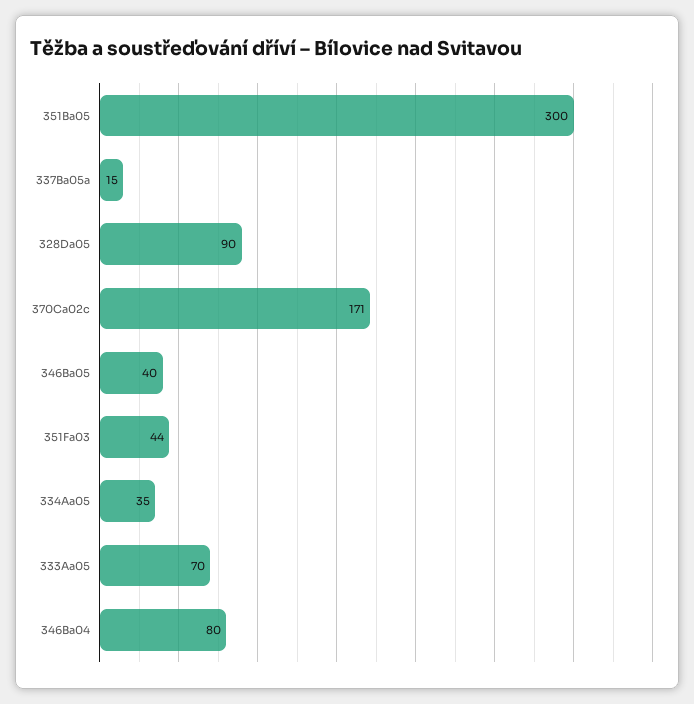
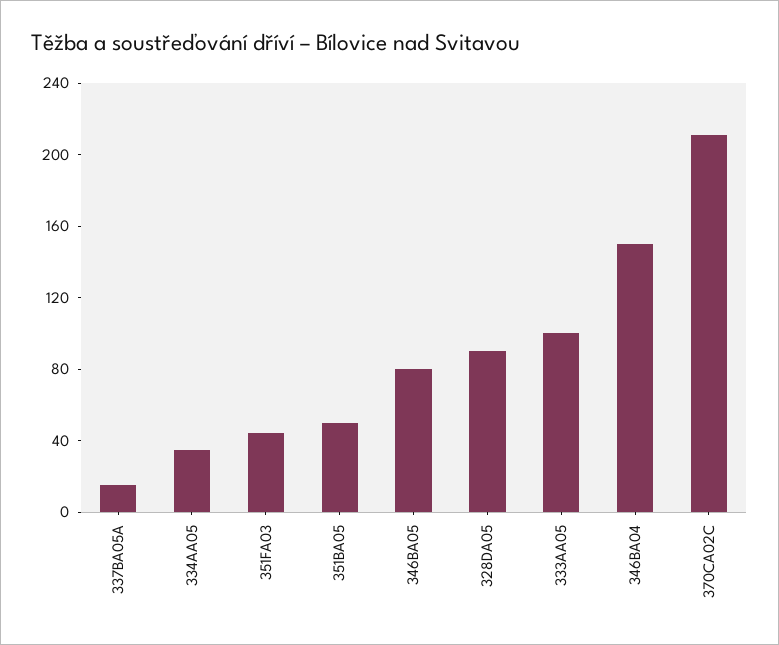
  {
-   "351Ba05": 300,
+   "351Ba05": 50,
    "337Ba05a": 15,
    "328Da05": 90,
-   "370Ca02c": 171,
+   "370Ca02c": 210,
-   "346Ba05": 40,
+   "346Ba05": 80,
    "351Fa03": 44,
    "334Aa05": 35,
-   "333Aa05": 70,
+   "333Aa05": 100,
-   "346Ba04": 80
+   "346Ba04": 150
  }

